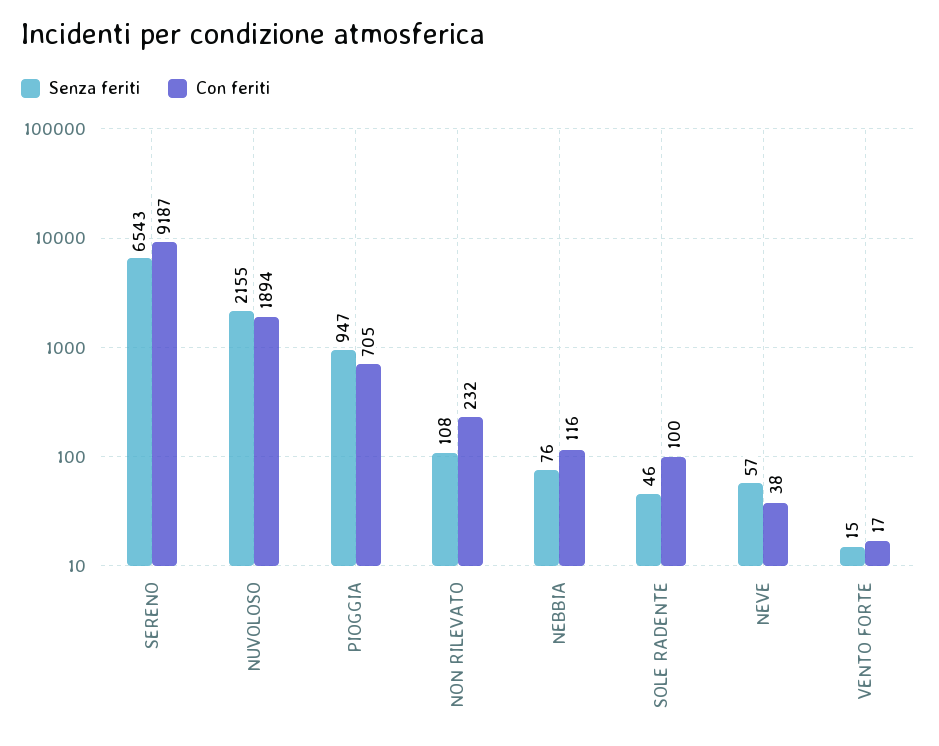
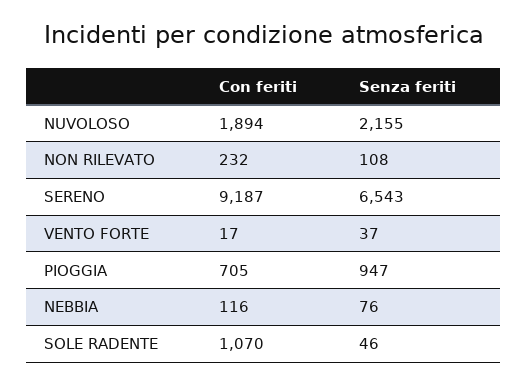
  {
    "Senza feriti": {
      "SERENO": 6543,
      "NUVOLOSO": 2155,
      "PIOGGIA": 947,
      "NON RILEVATO": 108,
      "NEBBIA": 76,
      "SOLE RADENTE": 46,
-     "NEVE": 57,
-     "VENTO FORTE": 15
+     "VENTO FORTE": 37
    },
    "Con feriti": {
      "SERENO": 9187,
      "NUVOLOSO": 1894,
      "PIOGGIA": 705,
      "NON RILEVATO": 232,
      "NEBBIA": 116,
-     "SOLE RADENTE": 100,
+     "SOLE RADENTE": 1070,
-     "NEVE": 38,
      "VENTO FORTE": 17
    }
  }

